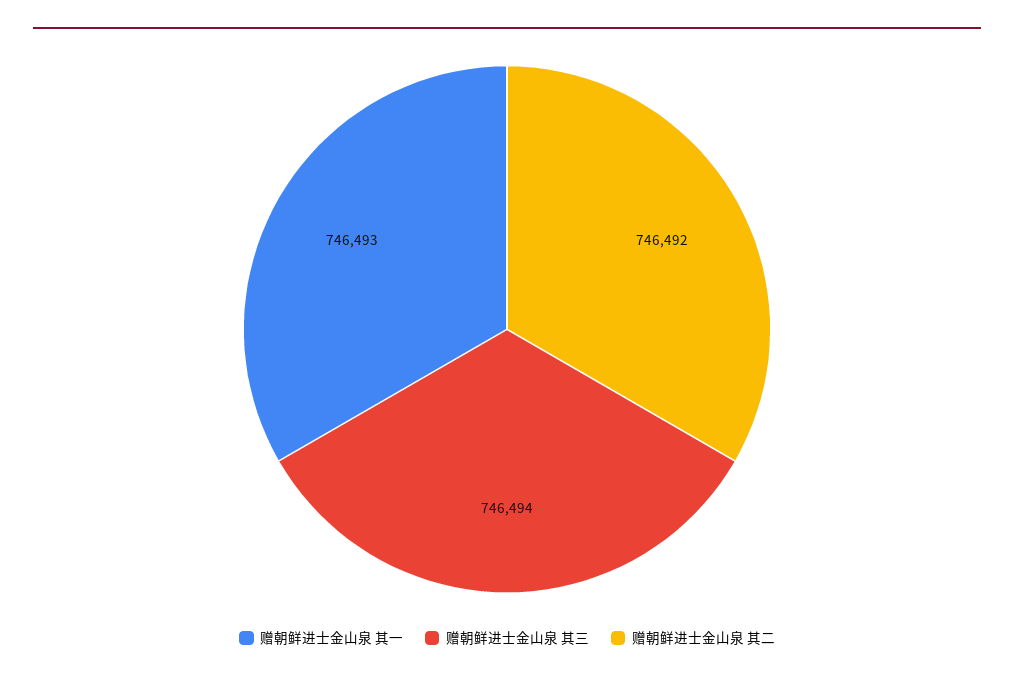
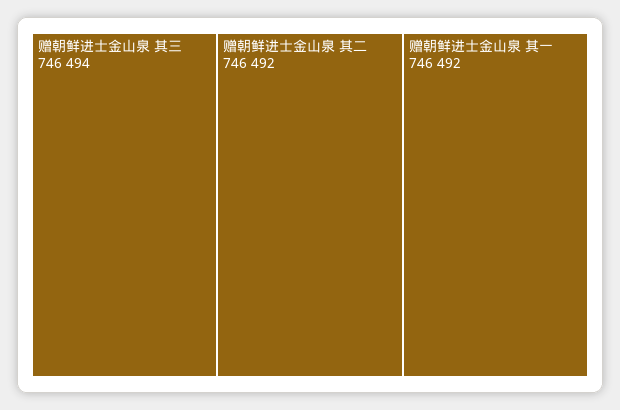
  {
-   "赠朝鲜进士金山泉 其一": 746493,
+   "赠朝鲜进士金山泉 其一": 746492,
    "赠朝鲜进士金山泉 其三": 746494,
    "赠朝鲜进士金山泉 其二": 746492
  }

